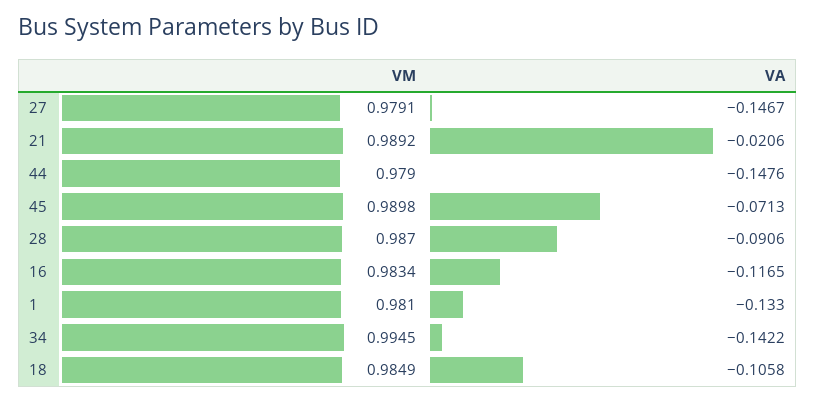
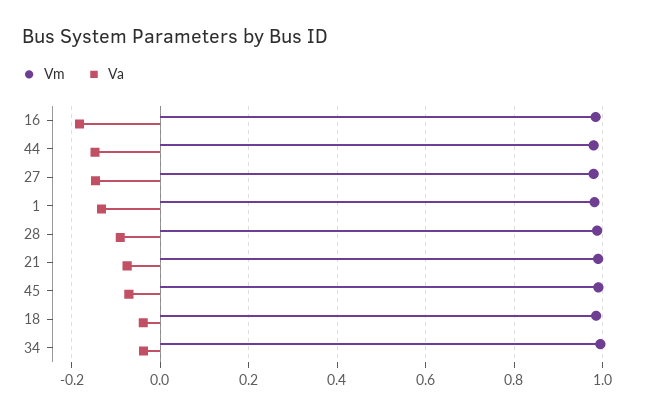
  {
    "VM": {
      "27": 0.9791,
      "21": 0.9892,
      "44": 0.979,
      "45": 0.9898,
      "28": 0.987,
      "16": 0.9834,
      "1": 0.981,
      "34": 0.9945,
      "18": 0.9849
    },
    "VA": {
      "27": -0.1467,
-     "21": -0.0206,
+     "21": -0.08,
      "44": -0.1476,
      "45": -0.0713,
      "28": -0.0906,
-     "16": -0.1165,
+     "16": -0.18,
      "1": -0.133,
-     "34": -0.1422,
+     "34": -0.04,
-     "18": -0.1058
+     "18": -0.04
    }
  }

